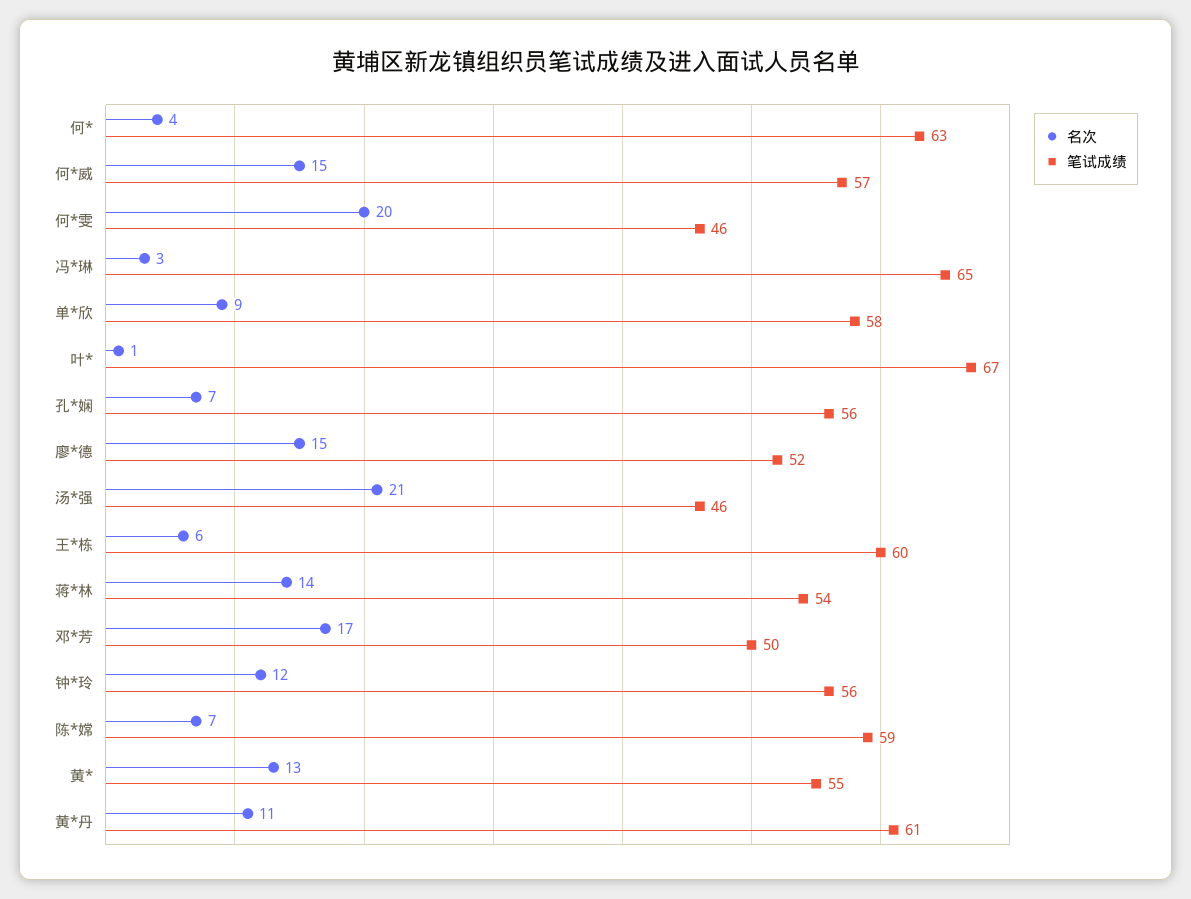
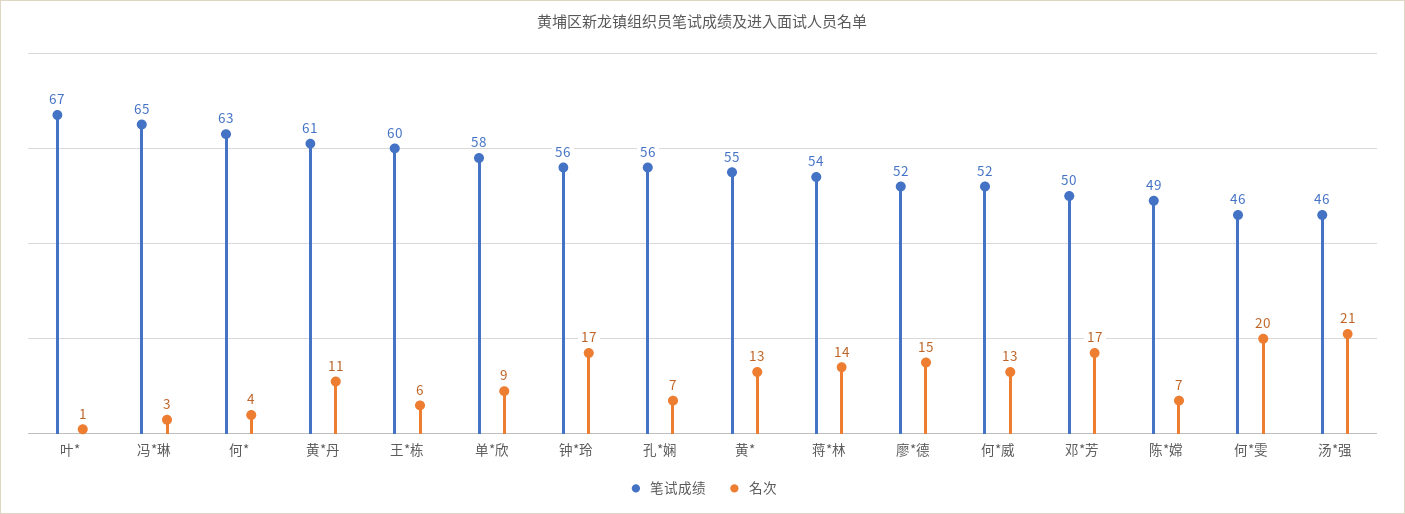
  {
    "名次": {
      "何*": 4,
-     "何*威": 15,
+     "何*威": 13,
      "何*雯": 20,
      "冯*琳": 3,
      "单*欣": 9,
      "叶*": 1,
      "孔*娴": 7,
      "廖*德": 15,
      "汤*强": 21,
      "王*栋": 6,
      "蒋*林": 14,
      "邓*芳": 17,
-     "钟*玲": 12,
+     "钟*玲": 17,
      "陈*嫦": 7,
      "黄*": 13,
      "黄*丹": 11
    },
    "笔试成绩": {
      "何*": 63,
-     "何*威": 57,
+     "何*威": 52,
      "何*雯": 46,
      "冯*琳": 65,
      "单*欣": 58,
      "叶*": 67,
      "孔*娴": 56,
      "廖*德": 52,
      "汤*强": 46,
      "王*栋": 60,
      "蒋*林": 54,
      "邓*芳": 50,
      "钟*玲": 56,
-     "陈*嫦": 59,
+     "陈*嫦": 49,
      "黄*": 55,
      "黄*丹": 61
    }
  }

